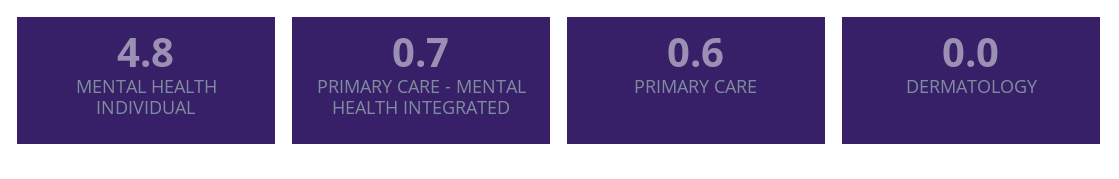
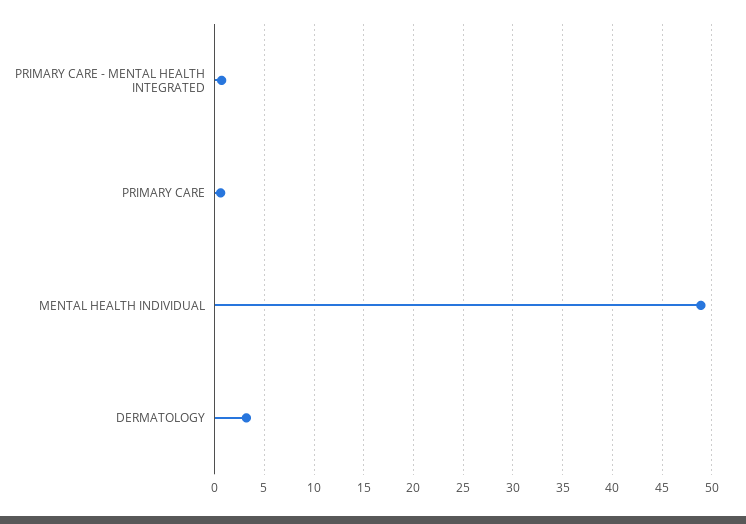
  {
-   "MENTAL HEALTH INDIVIDUAL": 4.8,
+   "MENTAL HEALTH INDIVIDUAL": 49,
    "PRIMARY CARE - MENTAL HEALTH INTEGRATED": 0.7,
    "PRIMARY CARE": 0.6,
-   "DERMATOLOGY": 0
+   "DERMATOLOGY": 3
  }

